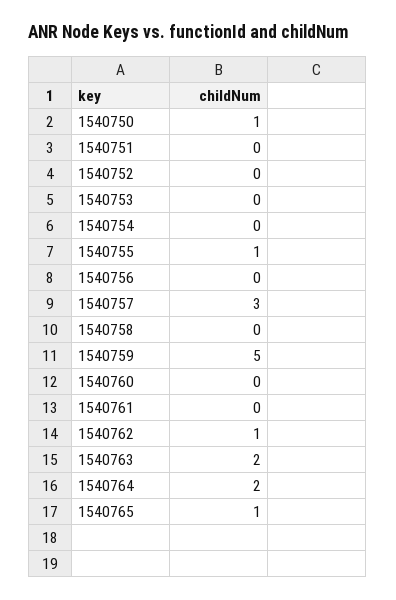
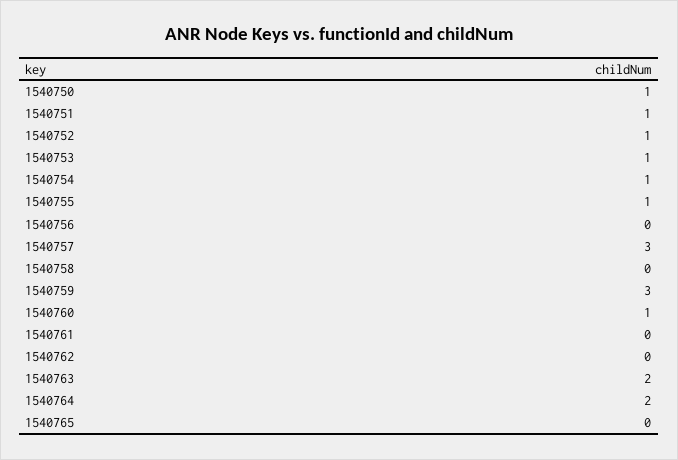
  {
    "1540750": 1,
-   "1540751": 0,
+   "1540751": 1,
-   "1540752": 0,
+   "1540752": 1,
-   "1540753": 0,
+   "1540753": 1,
-   "1540754": 0,
+   "1540754": 1,
    "1540755": 1,
    "1540756": 0,
    "1540757": 3,
    "1540758": 0,
-   "1540759": 5,
+   "1540759": 3,
-   "1540760": 0,
+   "1540760": 1,
    "1540761": 0,
-   "1540762": 1,
+   "1540762": 0,
    "1540763": 2,
    "1540764": 2,
-   "1540765": 1
+   "1540765": 0
  }

